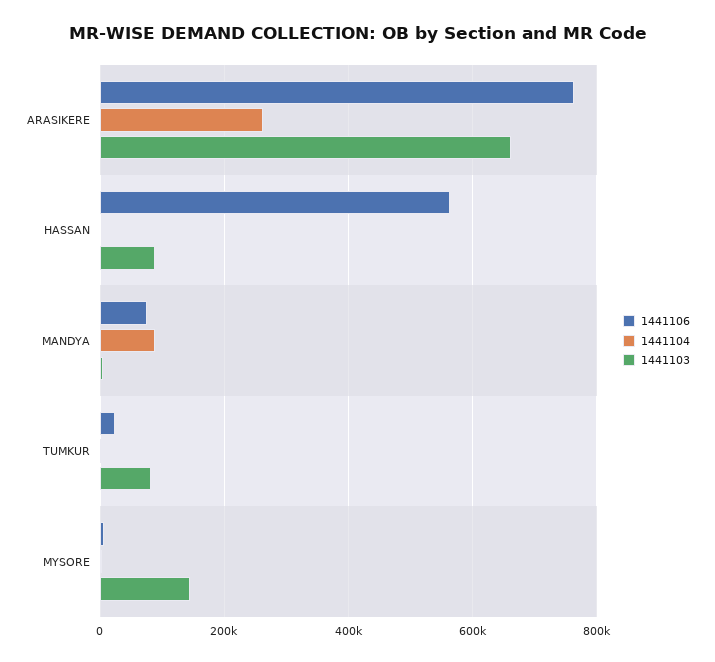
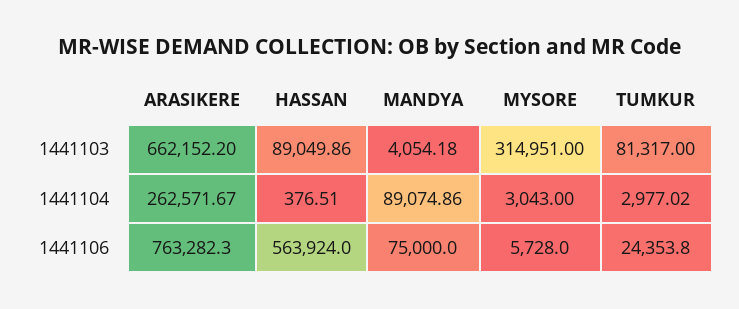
  {
    "1441106": {
      "ARASIKERE": 763282.3,
      "HASSAN": 563924,
      "MANDYA": 75000,
      "TUMKUR": 24353.8,
      "MYSORE": 5728
    },
    "1441104": {
      "ARASIKERE": 262571.67,
      "HASSAN": 376.51,
      "MANDYA": 89074.86,
      "TUMKUR": 2977.02,
      "MYSORE": 3043
    },
    "1441103": {
      "ARASIKERE": 662152.2,
      "HASSAN": 89049.86,
      "MANDYA": 4054.18,
      "TUMKUR": 81317,
-     "MYSORE": 140000
+     "MYSORE": 314951
    }
  }

